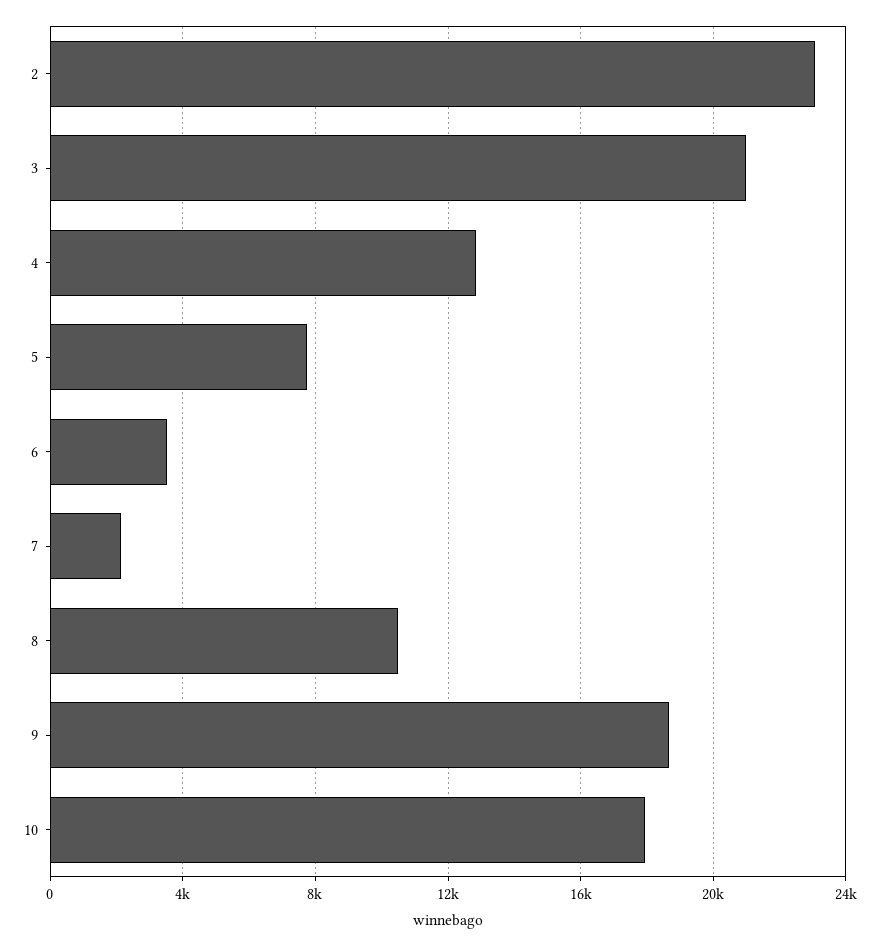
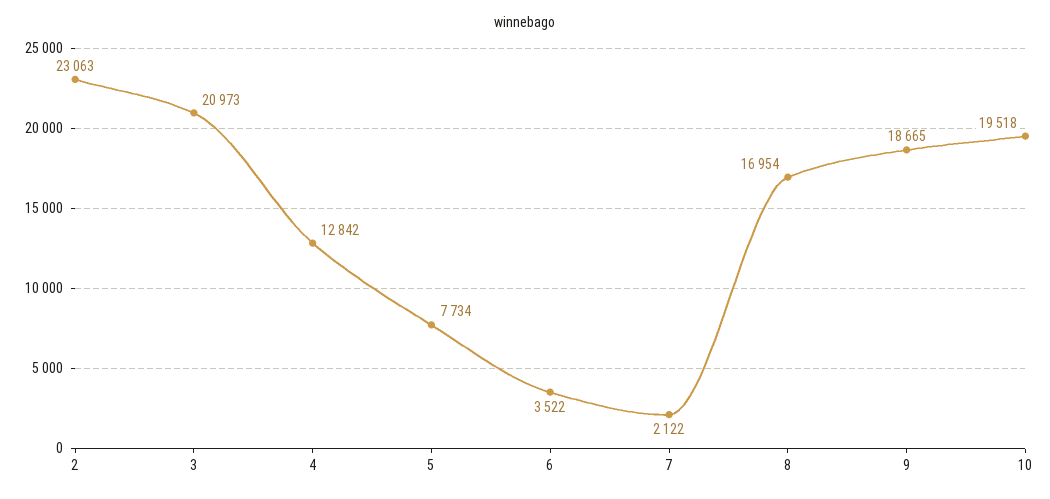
  {
    "2": 23063,
    "3": 20973,
    "4": 12842,
    "5": 7734,
    "6": 3522,
    "7": 2122,
-   "8": 10500,
+   "8": 16954,
    "9": 18665,
-   "10": 18000
+   "10": 19518
  }

